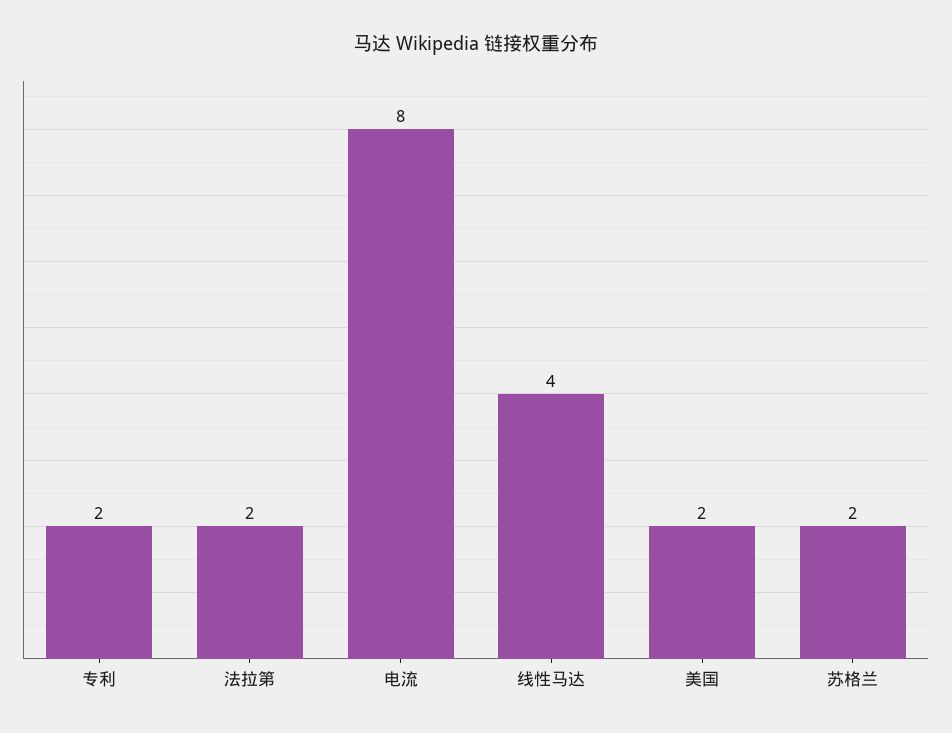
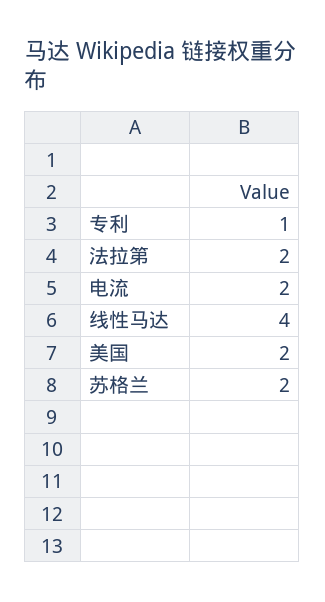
  {
-   "专利": 2,
+   "专利": 1,
    "法拉第": 2,
-   "电流": 8,
+   "电流": 2,
    "线性马达": 4,
    "美国": 2,
    "苏格兰": 2
  }

